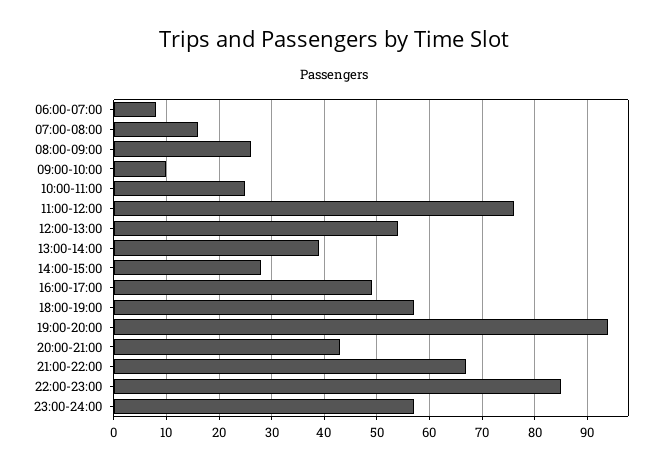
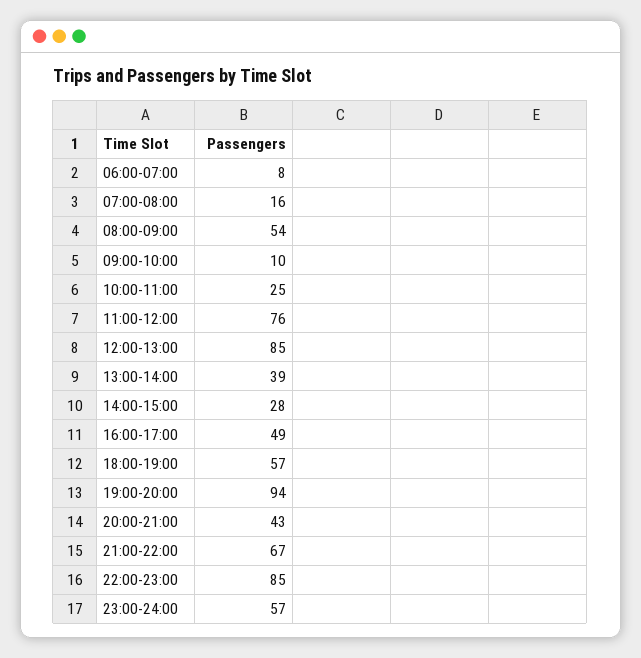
  {
    "06:00-07:00": 8,
    "07:00-08:00": 16,
-   "08:00-09:00": 25,
+   "08:00-09:00": 54,
    "09:00-10:00": 10,
    "10:00-11:00": 25,
    "11:00-12:00": 76,
-   "12:00-13:00": 55,
+   "12:00-13:00": 85,
    "13:00-14:00": 39,
    "14:00-15:00": 28,
    "16:00-17:00": 49,
    "18:00-19:00": 57,
    "19:00-20:00": 94,
    "20:00-21:00": 43,
    "21:00-22:00": 67,
    "22:00-23:00": 85,
    "23:00-24:00": 57
  }

